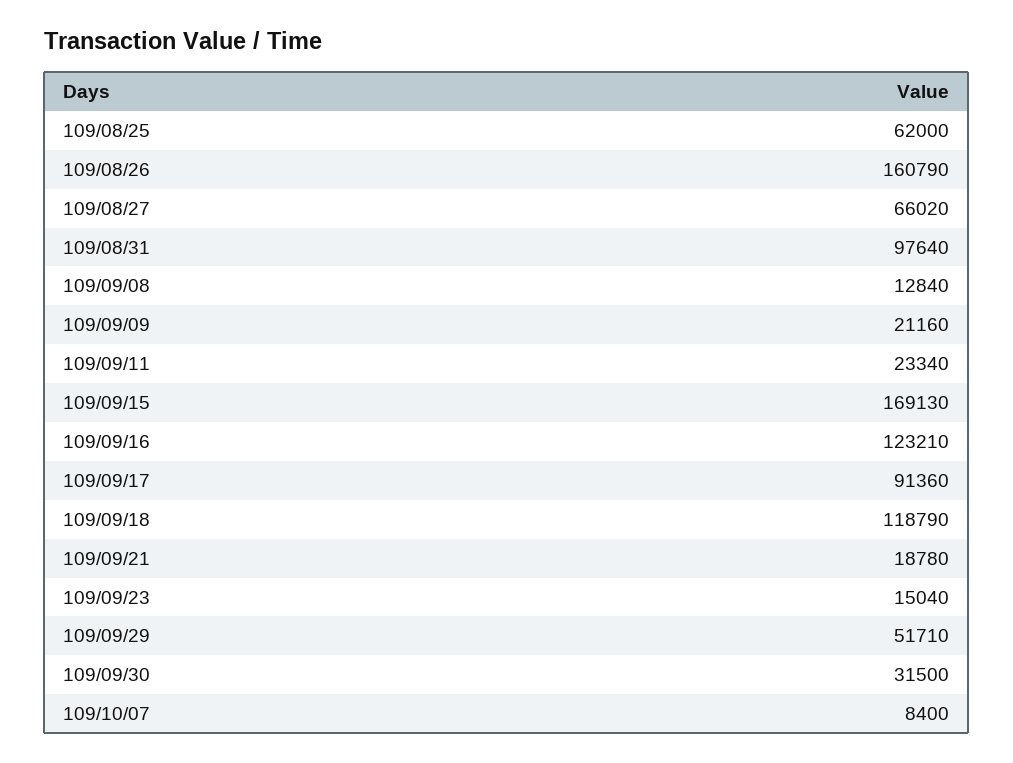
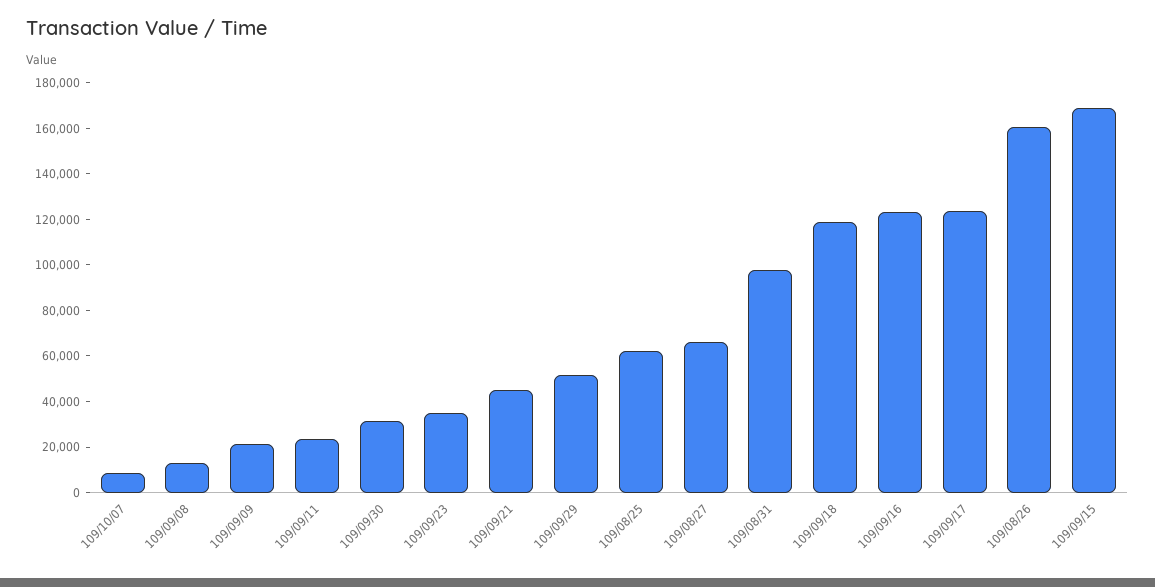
  {
    "109/08/25": 62000,
    "109/08/26": 160790,
    "109/08/27": 66020,
    "109/08/31": 97640,
    "109/09/08": 12840,
    "109/09/09": 21160,
    "109/09/11": 23340,
    "109/09/15": 169130,
    "109/09/16": 123210,
-   "109/09/17": 91360,
+   "109/09/17": 125000,
    "109/09/18": 118790,
-   "109/09/21": 18780,
+   "109/09/21": 45000,
-   "109/09/23": 15040,
+   "109/09/23": 35000,
    "109/09/29": 51710,
    "109/09/30": 31500,
    "109/10/07": 8400
  }

